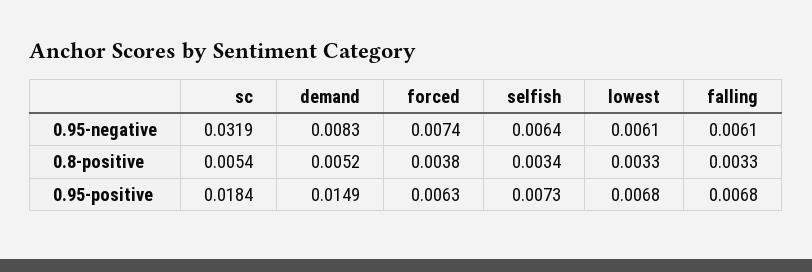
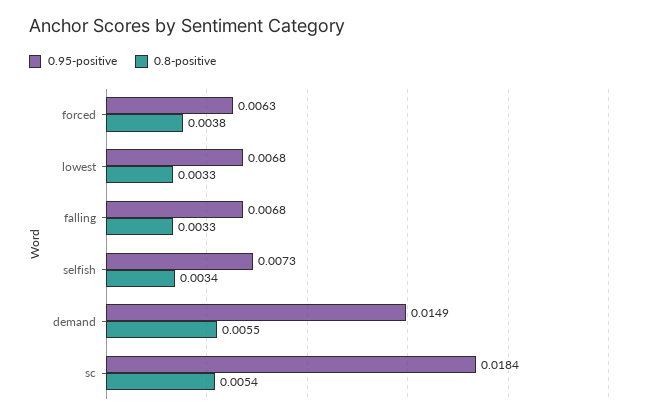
  {
-   "0.95-negative": {
-     "sc": 0.0319,
-     "demand": 0.0083,
-     "forced": 0.0074,
-     "selfish": 0.0064,
-     "lowest": 0.0061,
-     "falling": 0.0061
-   },
    "0.8-positive": {
      "sc": 0.0054,
-     "demand": 0.0052,
+     "demand": 0.0055,
      "forced": 0.0038,
      "selfish": 0.0034,
      "lowest": 0.0033,
      "falling": 0.0033
    },
    "0.95-positive": {
      "sc": 0.0184,
      "demand": 0.0149,
      "forced": 0.0063,
      "selfish": 0.0073,
      "lowest": 0.0068,
      "falling": 0.0068
    }
  }

